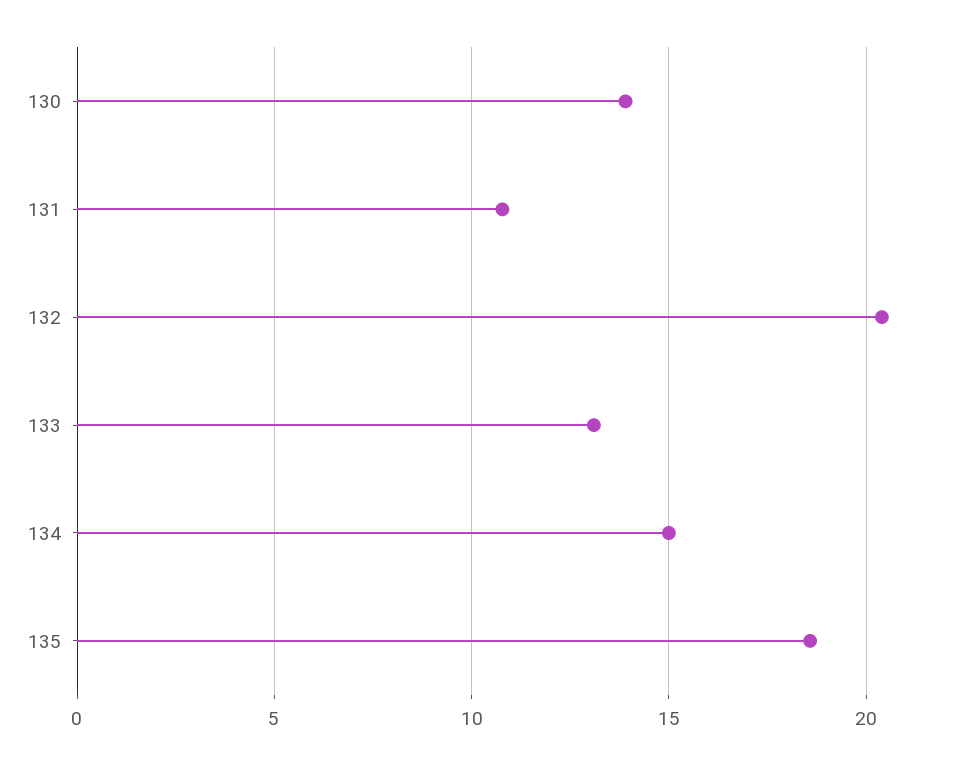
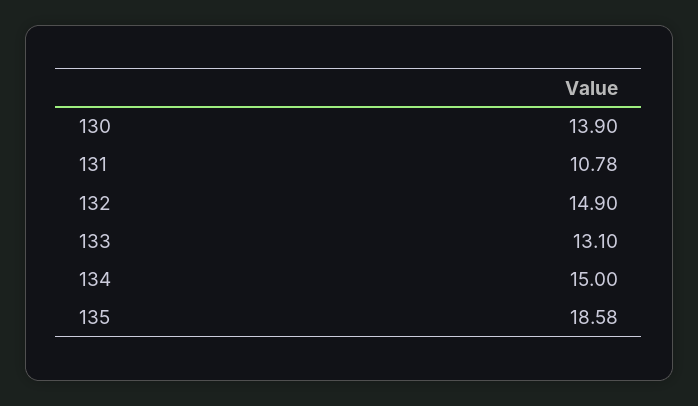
  {
    "130": 13.9,
    "131": 10.78,
-   "132": 20.5,
+   "132": 14.9,
    "133": 13.1,
    "134": 15,
    "135": 18.58
  }

